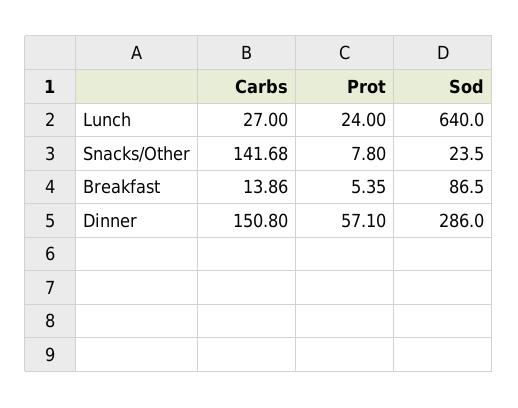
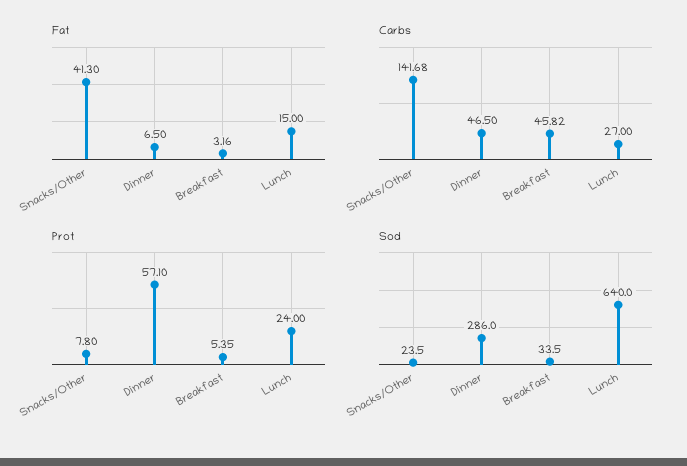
  {
    "Carbs": {
      "Lunch": 27,
      "Snacks/Other": 141.68,
-     "Breakfast": 13.86,
+     "Breakfast": 45.82,
-     "Dinner": 150.8
+     "Dinner": 46.5
    },
    "Prot": {
      "Lunch": 24,
      "Snacks/Other": 7.8,
      "Breakfast": 5.35,
      "Dinner": 57.1
    },
    "Sod": {
      "Lunch": 640,
      "Snacks/Other": 23.5,
-     "Breakfast": 86.5,
+     "Breakfast": 33.5,
      "Dinner": 286
-   }
+   },
+   "Fat": {
+     "Snacks/Other": 41.3,
+     "Dinner": 6.5,
+     "Breakfast": 3.16,
+     "Lunch": 15
+   }
  }

